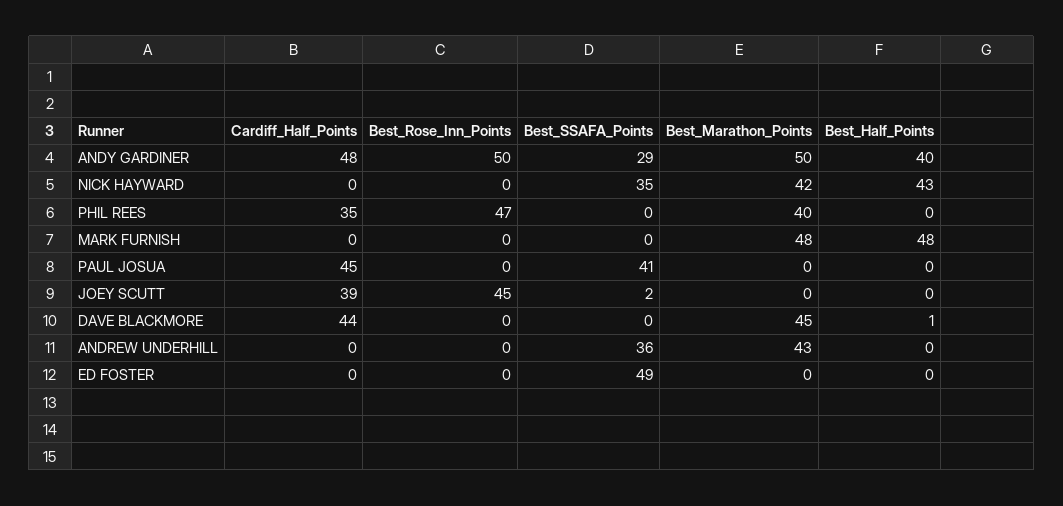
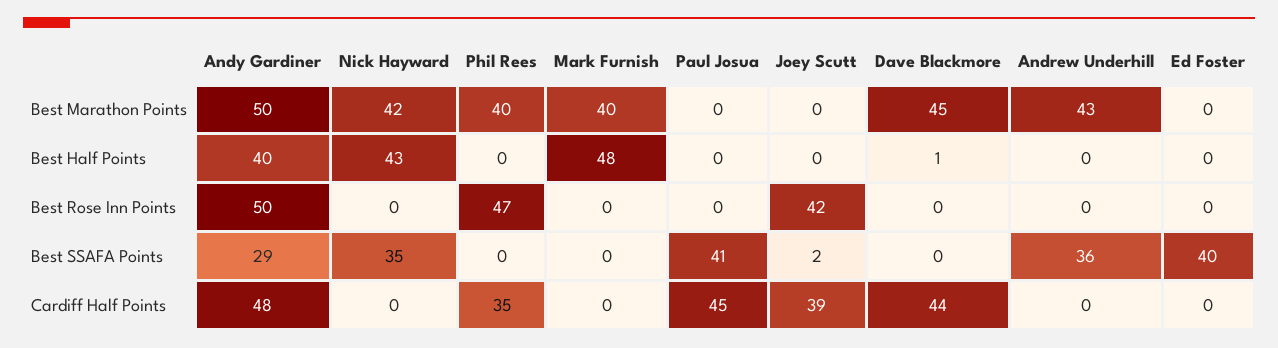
  {
    "Cardiff_Half_Points": {
      "ANDY GARDINER": 48,
      "NICK HAYWARD": 0,
      "PHIL REES": 35,
      "MARK FURNISH": 0,
      "PAUL JOSUA": 45,
      "JOEY SCUTT": 39,
      "DAVE BLACKMORE": 44,
      "ANDREW UNDERHILL": 0,
      "ED FOSTER": 0
    },
    "Best_Rose_Inn_Points": {
      "ANDY GARDINER": 50,
      "NICK HAYWARD": 0,
      "PHIL REES": 47,
      "MARK FURNISH": 0,
      "PAUL JOSUA": 0,
-     "JOEY SCUTT": 45,
+     "JOEY SCUTT": 42,
      "DAVE BLACKMORE": 0,
      "ANDREW UNDERHILL": 0,
      "ED FOSTER": 0
    },
    "Best_SSAFA_Points": {
      "ANDY GARDINER": 29,
      "NICK HAYWARD": 35,
      "PHIL REES": 0,
      "MARK FURNISH": 0,
      "PAUL JOSUA": 41,
      "JOEY SCUTT": 2,
      "DAVE BLACKMORE": 0,
      "ANDREW UNDERHILL": 36,
-     "ED FOSTER": 49
+     "ED FOSTER": 40
    },
    "Best_Marathon_Points": {
      "ANDY GARDINER": 50,
      "NICK HAYWARD": 42,
      "PHIL REES": 40,
-     "MARK FURNISH": 48,
+     "MARK FURNISH": 40,
      "PAUL JOSUA": 0,
      "JOEY SCUTT": 0,
      "DAVE BLACKMORE": 45,
      "ANDREW UNDERHILL": 43,
      "ED FOSTER": 0
    },
    "Best_Half_Points": {
      "ANDY GARDINER": 40,
      "NICK HAYWARD": 43,
      "PHIL REES": 0,
      "MARK FURNISH": 48,
      "PAUL JOSUA": 0,
      "JOEY SCUTT": 0,
      "DAVE BLACKMORE": 1,
      "ANDREW UNDERHILL": 0,
      "ED FOSTER": 0
    }
  }

